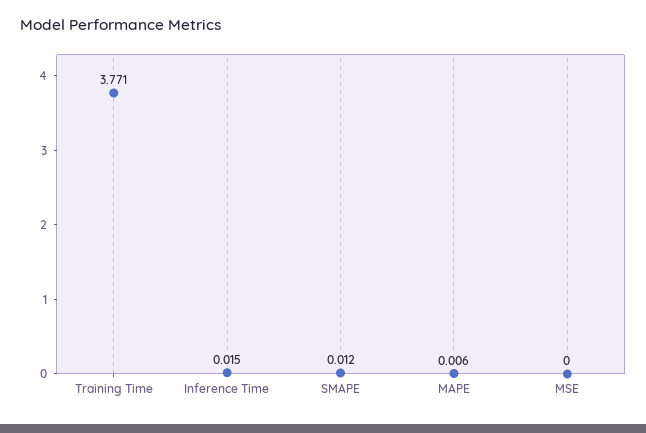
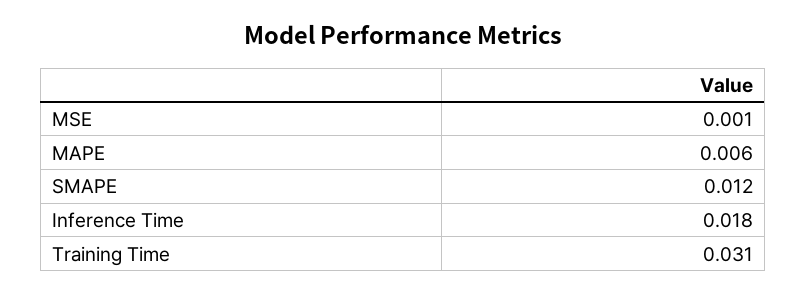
  {
-   "Training Time": 3.771,
+   "Training Time": 0.031,
-   "Inference Time": 0.015,
+   "Inference Time": 0.018,
    "SMAPE": 0.012,
    "MAPE": 0.006,
-   "MSE": 0
+   "MSE": 0.001
  }

